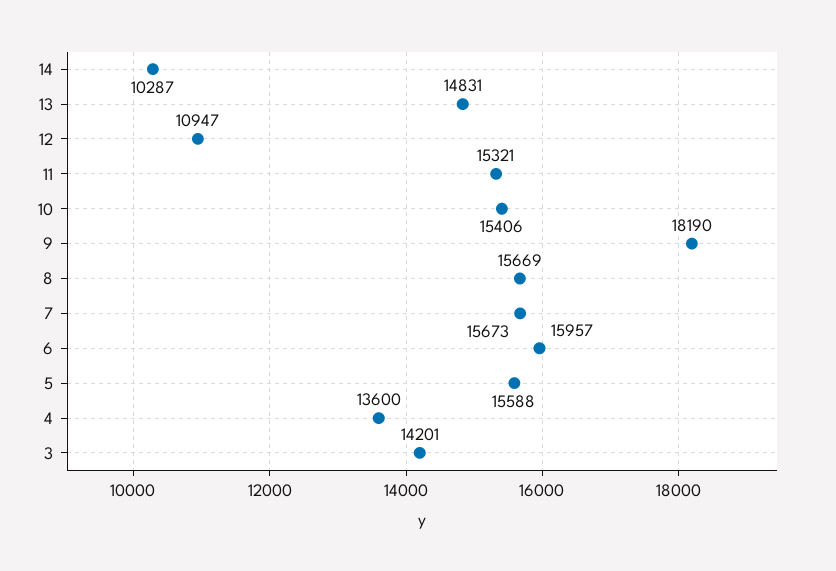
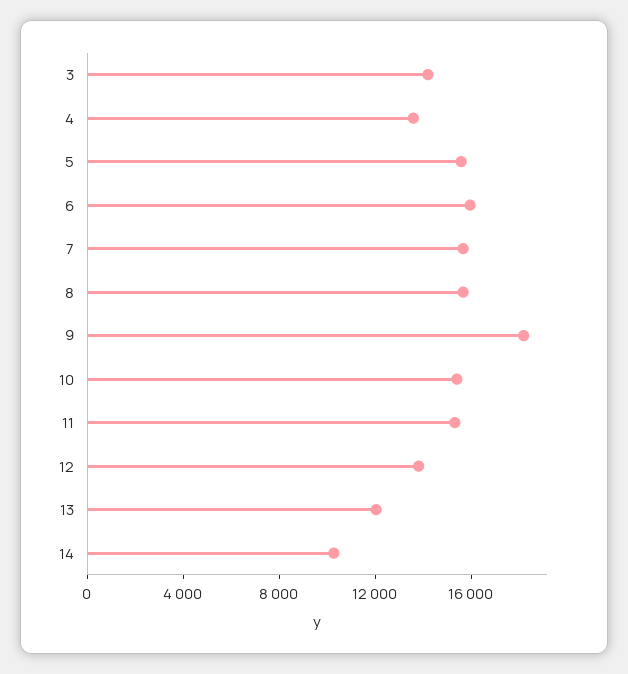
  {
    "14": 10287,
-   "13": 14831,
+   "13": 12000,
-   "12": 10947,
+   "12": 14000,
    "11": 15321,
    "10": 15406,
    "9": 18190,
    "8": 15669,
    "7": 15673,
    "6": 15957,
    "5": 15588,
    "4": 13600,
    "3": 14201
  }

